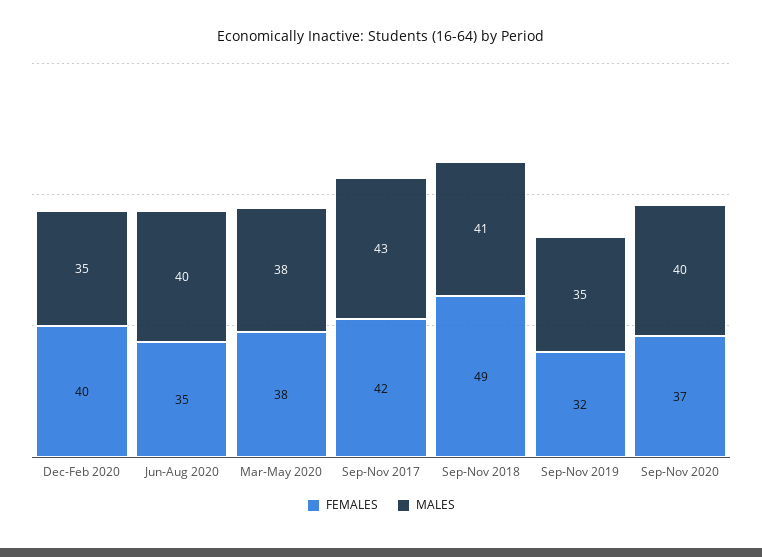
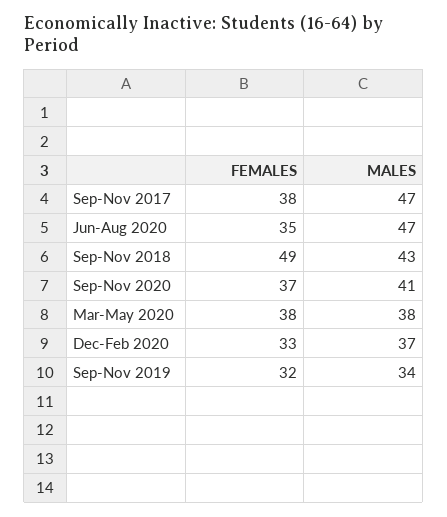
  {
    "FEMALES": {
-     "Dec-Feb 2020": 40,
+     "Dec-Feb 2020": 33,
      "Jun-Aug 2020": 35,
      "Mar-May 2020": 38,
-     "Sep-Nov 2017": 42,
+     "Sep-Nov 2017": 38,
      "Sep-Nov 2018": 49,
      "Sep-Nov 2019": 32,
      "Sep-Nov 2020": 37
    },
    "MALES": {
-     "Dec-Feb 2020": 35,
+     "Dec-Feb 2020": 37,
-     "Jun-Aug 2020": 40,
+     "Jun-Aug 2020": 47,
      "Mar-May 2020": 38,
-     "Sep-Nov 2017": 43,
+     "Sep-Nov 2017": 47,
-     "Sep-Nov 2018": 41,
+     "Sep-Nov 2018": 43,
-     "Sep-Nov 2019": 35,
+     "Sep-Nov 2019": 34,
-     "Sep-Nov 2020": 40
+     "Sep-Nov 2020": 41
    }
  }

